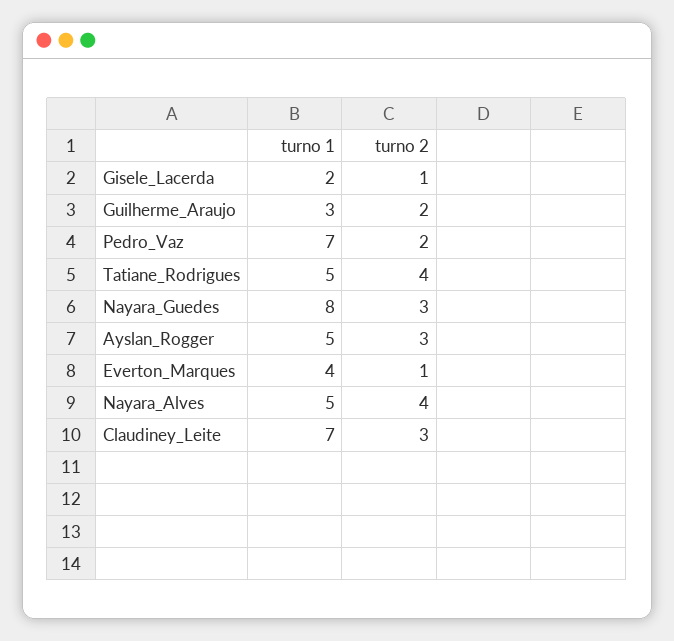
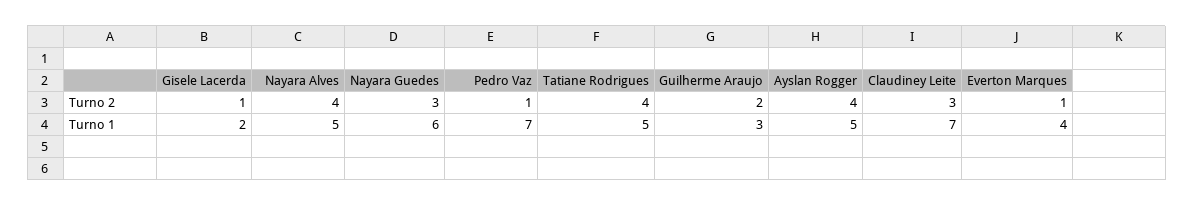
  {
    "turno 1": {
      "Gisele_Lacerda": 2,
      "Guilherme_Araujo": 3,
      "Pedro_Vaz": 7,
      "Tatiane_Rodrigues": 5,
-     "Nayara_Guedes": 8,
+     "Nayara_Guedes": 6,
      "Ayslan_Rogger": 5,
      "Everton_Marques": 4,
      "Nayara_Alves": 5,
      "Claudiney_Leite": 7
    },
    "turno 2": {
      "Gisele_Lacerda": 1,
      "Guilherme_Araujo": 2,
-     "Pedro_Vaz": 2,
+     "Pedro_Vaz": 1,
      "Tatiane_Rodrigues": 4,
      "Nayara_Guedes": 3,
-     "Ayslan_Rogger": 3,
+     "Ayslan_Rogger": 4,
      "Everton_Marques": 1,
      "Nayara_Alves": 4,
      "Claudiney_Leite": 3
    }
  }

